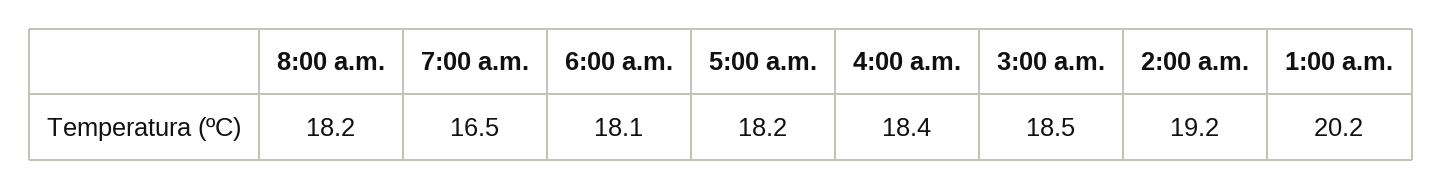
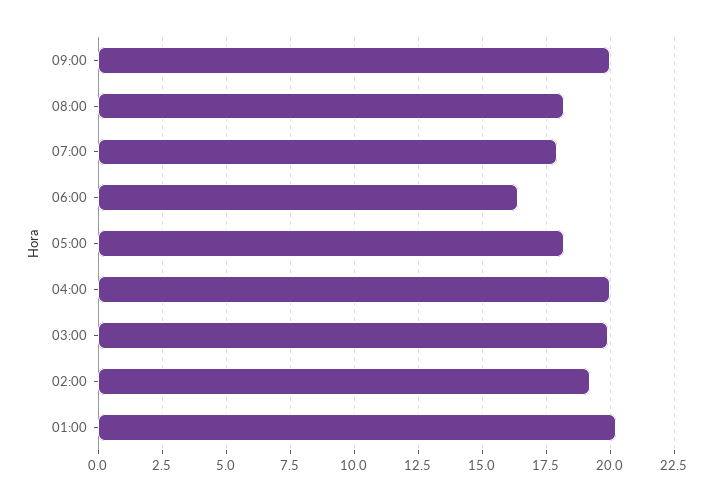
  {
    "8:00 a.m.": 18.2,
-   "7:00 a.m.": 16.5,
+   "7:00 a.m.": 18,
-   "6:00 a.m.": 18.1,
+   "6:00 a.m.": 16.5,
    "5:00 a.m.": 18.2,
-   "4:00 a.m.": 18.4,
+   "4:00 a.m.": 20,
-   "3:00 a.m.": 18.5,
+   "3:00 a.m.": 20,
    "2:00 a.m.": 19.2,
-   "1:00 a.m.": 20.2
+   "1:00 a.m.": 20.2,
+   "09:00": 20
  }

